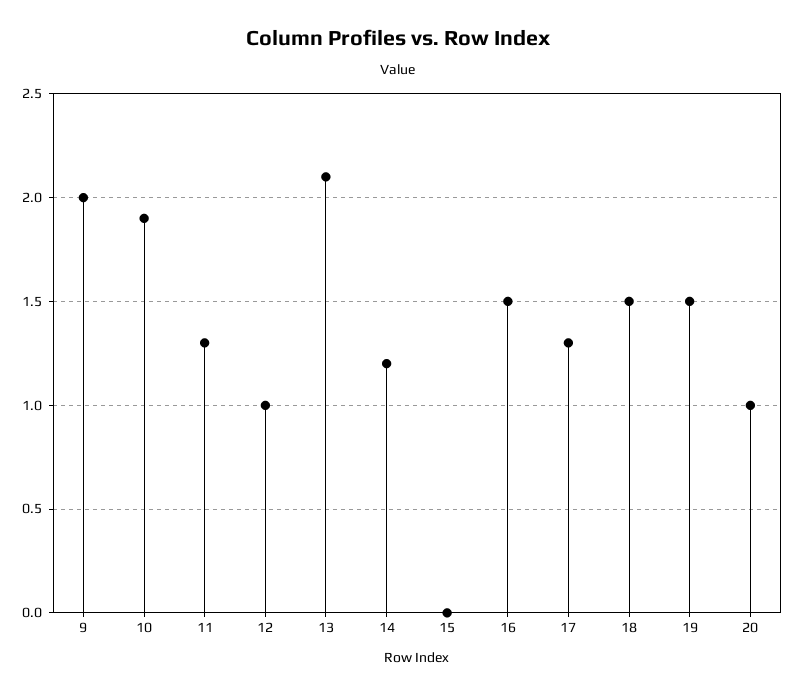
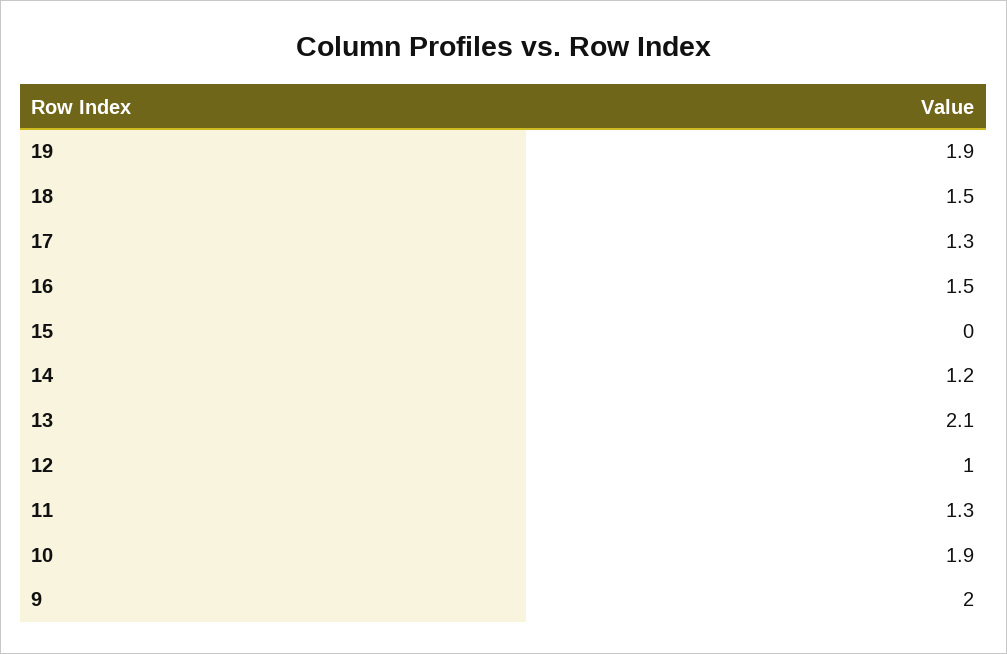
  {
    "9": 2,
    "10": 1.9,
    "11": 1.3,
    "12": 1,
    "13": 2.1,
    "14": 1.2,
    "15": 0,
    "16": 1.5,
    "17": 1.3,
    "18": 1.5,
-   "19": 1.5,
+   "19": 1.9
-   "20": 1
  }

